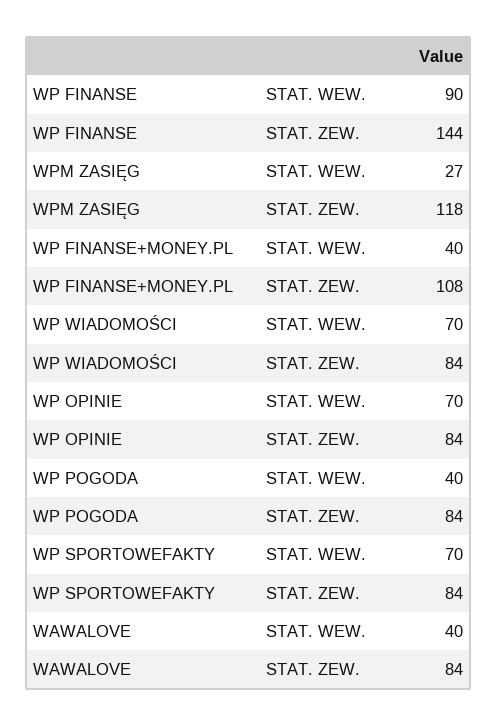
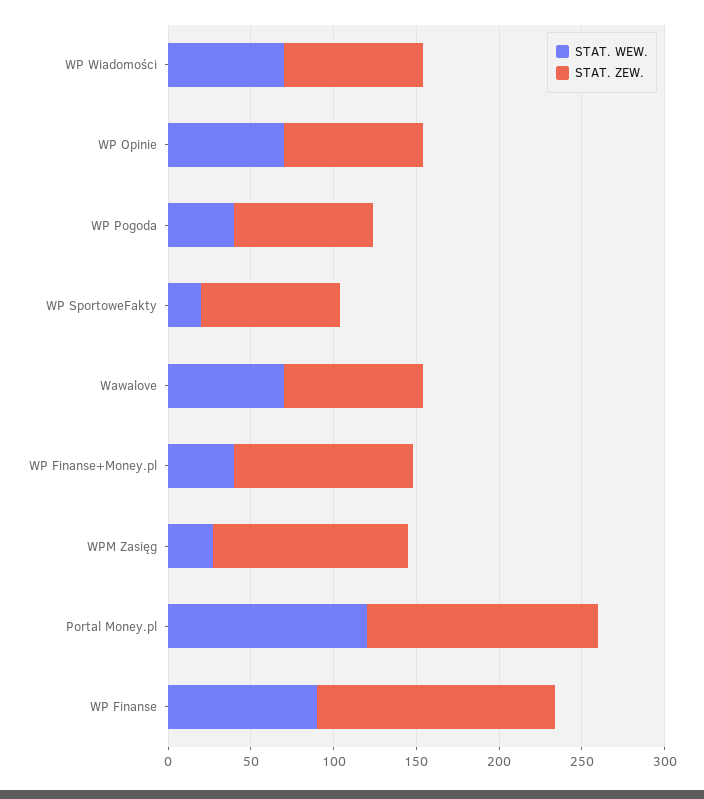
  {
    "STAT. WEW.": {
      "WP FINANSE": 90,
      "WPM ZASIĘG": 27,
      "WP FINANSE+MONEY.PL": 40,
      "WP WIADOMOŚCI": 70,
      "WP OPINIE": 70,
      "WP POGODA": 40,
-     "WP SPORTOWEFAKTY": 70,
+     "WP SPORTOWEFAKTY": 20,
-     "WAWALOVE": 40
+     "WAWALOVE": 70,
+     "Portal Money.pl": 120
    },
    "STAT. ZEW.": {
      "WP FINANSE": 144,
      "WPM ZASIĘG": 118,
      "WP FINANSE+MONEY.PL": 108,
      "WP WIADOMOŚCI": 84,
      "WP OPINIE": 84,
      "WP POGODA": 84,
      "WP SPORTOWEFAKTY": 84,
-     "WAWALOVE": 84
+     "WAWALOVE": 84,
+     "Portal Money.pl": 140
    }
  }

